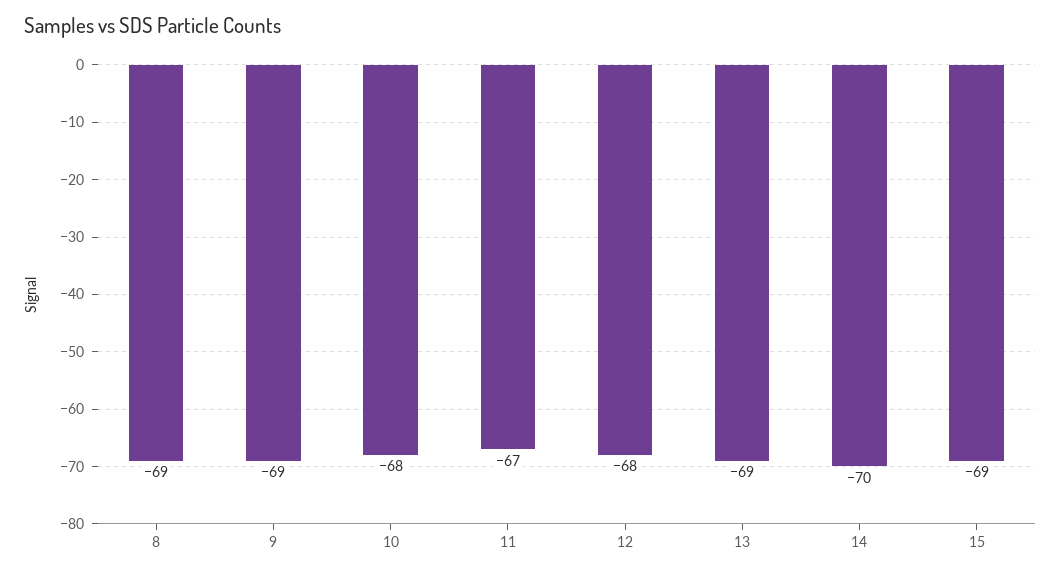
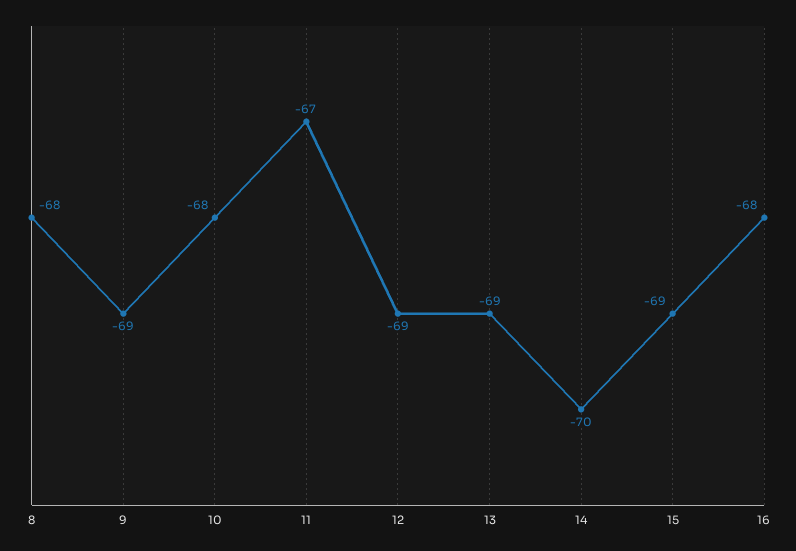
  {
-   "8": -69,
+   "8": -68,
    "9": -69,
    "10": -68,
    "11": -67,
-   "12": -68,
+   "12": -69,
    "13": -69,
    "14": -70,
-   "15": -69
+   "15": -69,
+   "16": -68
  }

